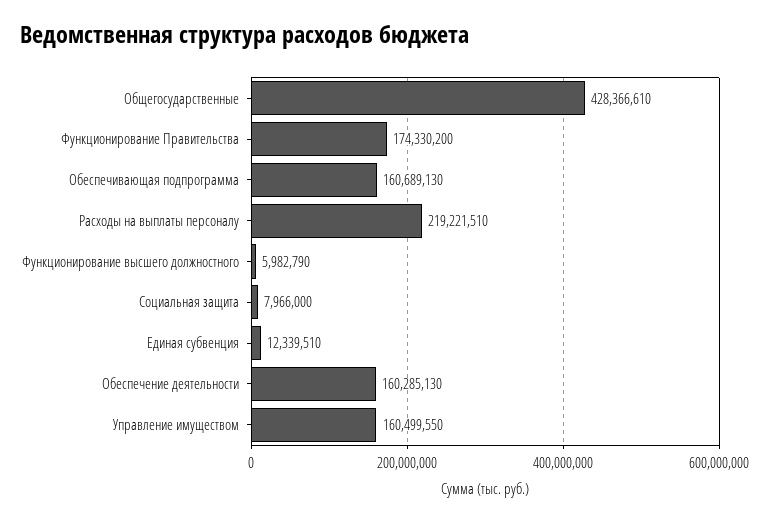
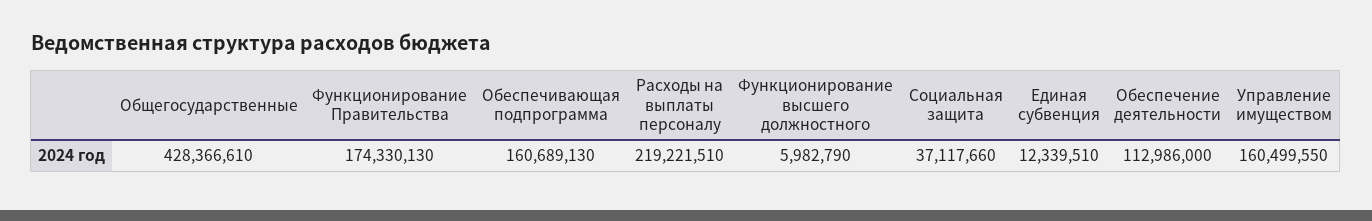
  {
    "Общегосударственные": 428366610,
-   "Функционирование Правительства": 174330200,
+   "Функционирование Правительства": 174330130,
    "Обеспечивающая подпрограмма": 160689130,
    "Расходы на выплаты персоналу": 219221510,
    "Функционирование высшего должностного": 5982790,
-   "Социальная защита": 7966000,
+   "Социальная защита": 37117660,
    "Единая субвенция": 12339510,
-   "Обеспечение деятельности": 160285130,
+   "Обеспечение деятельности": 112986000,
    "Управление имуществом": 160499550
  }

